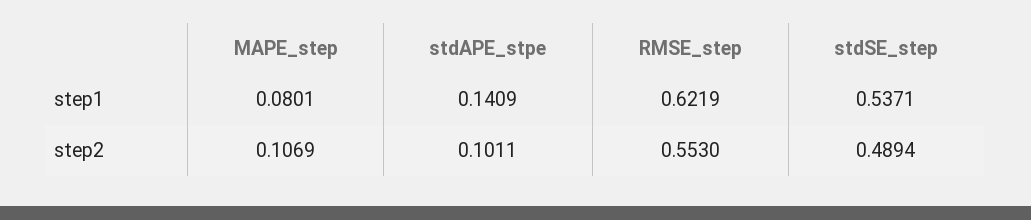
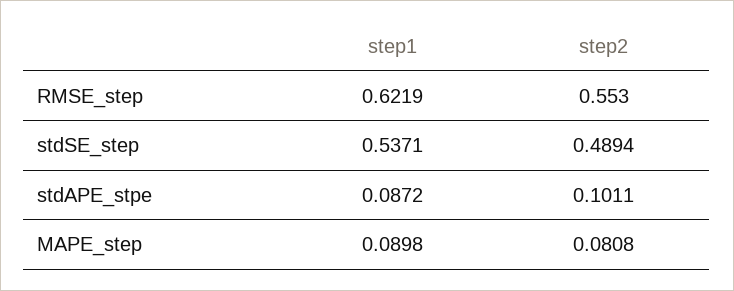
  {
    "MAPE_step": {
-     "step1": 0.0801,
+     "step1": 0.0898,
-     "step2": 0.1069
+     "step2": 0.0808
    },
    "stdAPE_stpe": {
-     "step1": 0.1409,
+     "step1": 0.0872,
      "step2": 0.1011
    },
    "RMSE_step": {
      "step1": 0.6219,
      "step2": 0.553
    },
    "stdSE_step": {
      "step1": 0.5371,
      "step2": 0.4894
    }
  }

